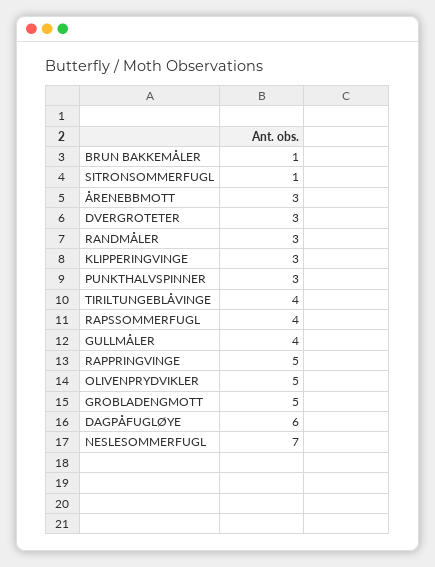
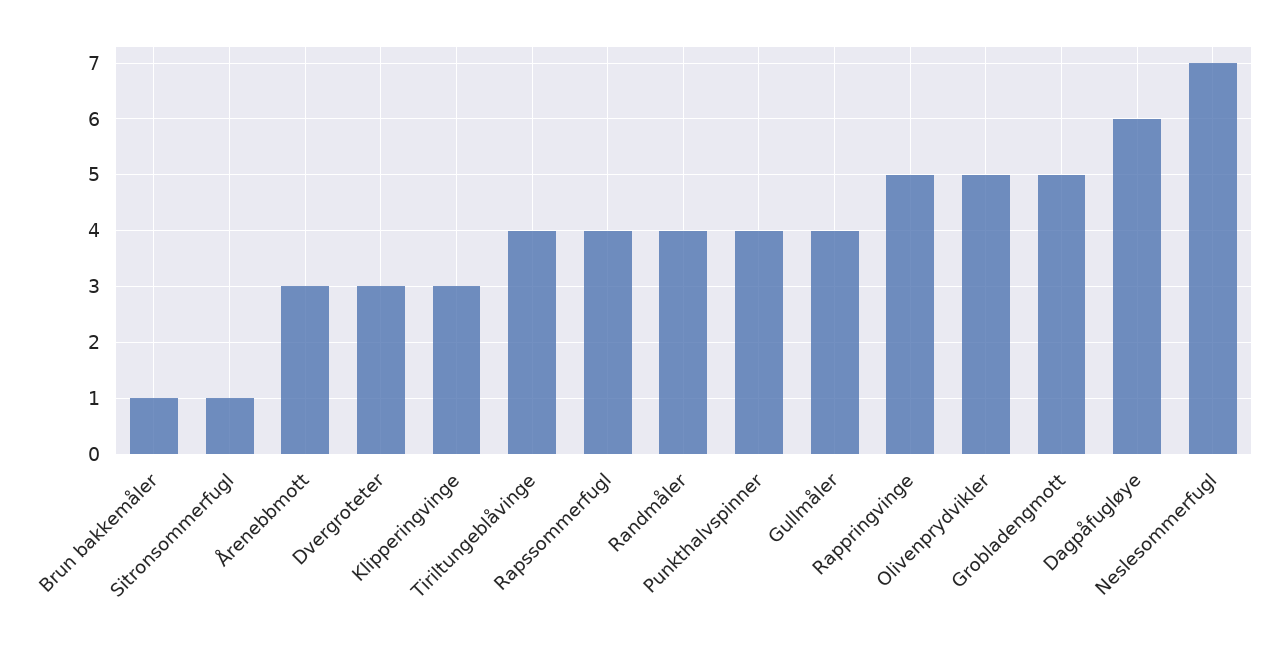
  {
    "BRUN BAKKEMÅLER": 1,
    "SITRONSOMMERFUGL": 1,
    "ÅRENEBBMOTT": 3,
    "DVERGROTETER": 3,
-   "RANDMÅLER": 3,
+   "RANDMÅLER": 4,
    "KLIPPERINGVINGE": 3,
-   "PUNKTHALVSPINNER": 3,
+   "PUNKTHALVSPINNER": 4,
    "TIRILTUNGEBLÅVINGE": 4,
    "RAPSSOMMERFUGL": 4,
    "GULLMÅLER": 4,
    "RAPPRINGVINGE": 5,
    "OLIVENPRYDVIKLER": 5,
    "GROBLADENGMOTT": 5,
    "DAGPÅFUGLØYE": 6,
    "NESLESOMMERFUGL": 7
  }

